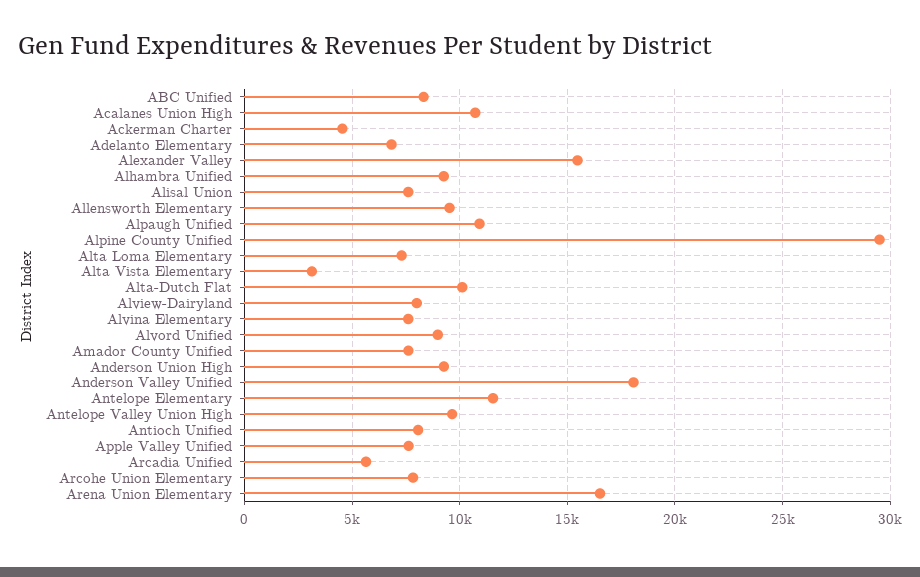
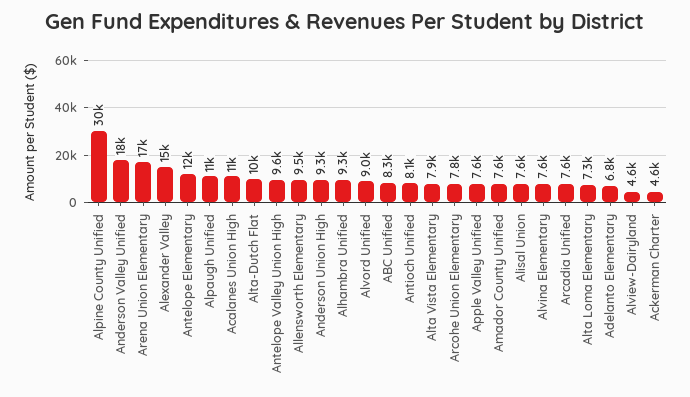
  {
    "ABC Unified": 8300,
    "Acalanes Union High": 11000,
    "Ackerman Charter": 4600,
    "Adelanto Elementary": 6800,
    "Alexander Valley": 15000,
    "Alhambra Unified": 9300,
    "Alisal Union": 7600,
    "Allensworth Elementary": 9500,
    "Alpaugh Unified": 11000,
    "Alpine County Unified": 30000,
    "Alta Loma Elementary": 7300,
-   "Alta Vista Elementary": 3000,
+   "Alta Vista Elementary": 7900,
    "Alta-Dutch Flat": 10000,
-   "Alview-Dairyland": 8000,
+   "Alview-Dairyland": 4600,
    "Alvina Elementary": 7600,
    "Alvord Unified": 9000,
    "Amador County Unified": 7600,
    "Anderson Union High": 9300,
    "Anderson Valley Unified": 18000,
    "Antelope Elementary": 12000,
    "Antelope Valley Union High": 9600,
    "Antioch Unified": 8100,
    "Apple Valley Unified": 7600,
-   "Arcadia Unified": 5500,
+   "Arcadia Unified": 7600,
    "Arcohe Union Elementary": 7800,
    "Arena Union Elementary": 17000
  }

